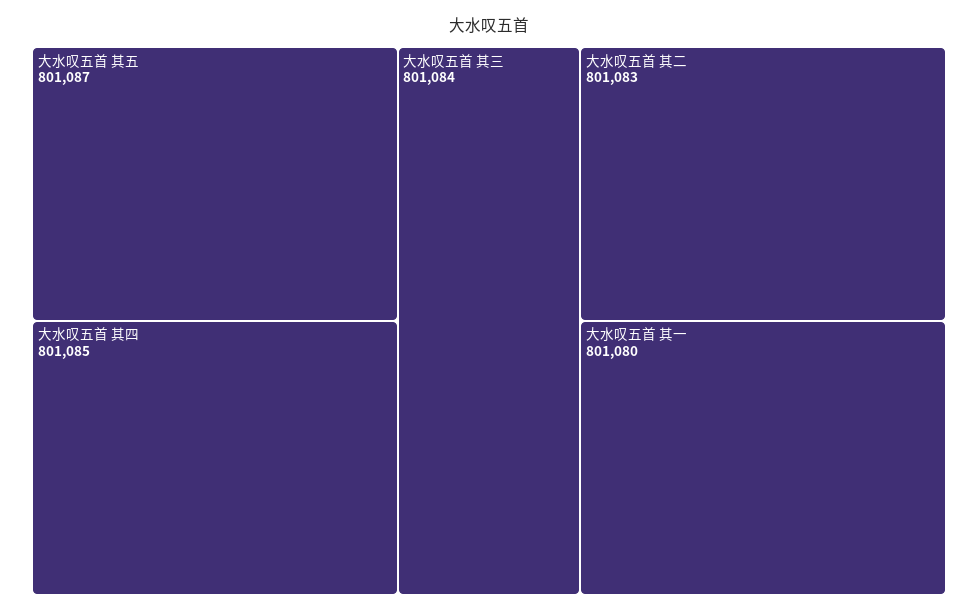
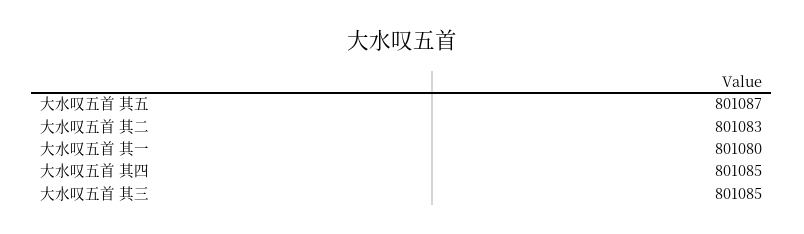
  {
    "大水叹五首 其五": 801087,
    "大水叹五首 其四": 801085,
-   "大水叹五首 其三": 801084,
+   "大水叹五首 其三": 801085,
    "大水叹五首 其二": 801083,
    "大水叹五首 其一": 801080
  }

